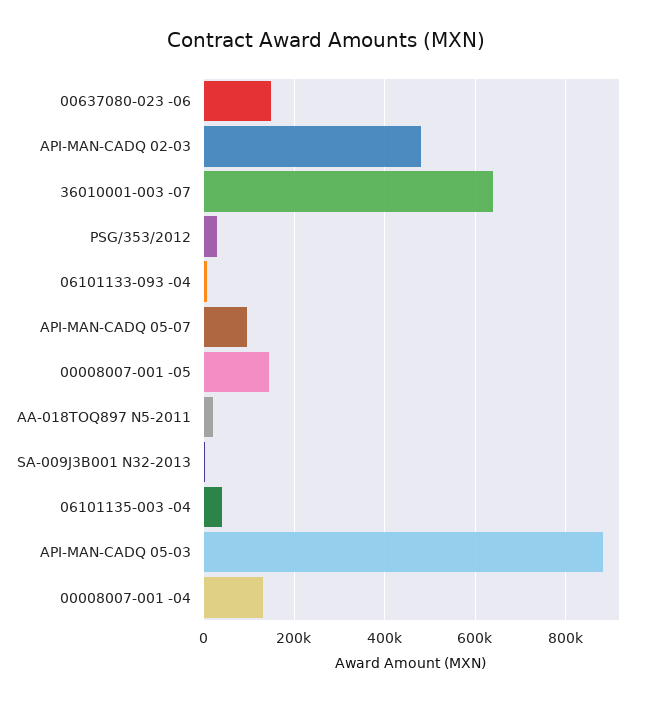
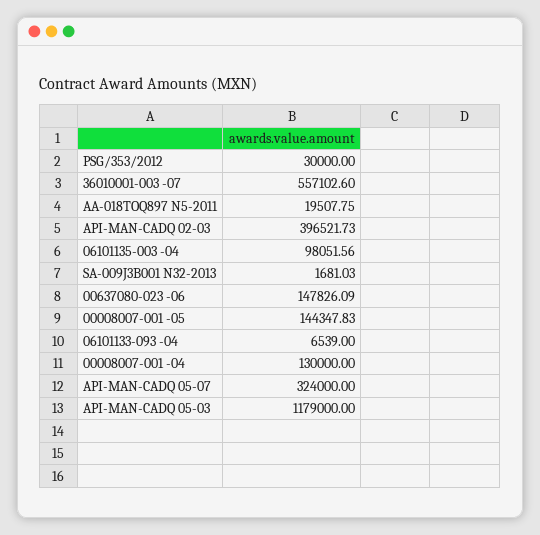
  {
    "00637080-023 -06": 147826.09,
-   "API-MAN-CADQ 02-03": 480000,
+   "API-MAN-CADQ 02-03": 396521.73,
-   "36010001-003 -07": 640000,
+   "36010001-003 -07": 557102.6,
    "PSG/353/2012": 30000,
    "06101133-093 -04": 6539,
-   "API-MAN-CADQ 05-07": 100000,
+   "API-MAN-CADQ 05-07": 324000,
    "00008007-001 -05": 144347.83,
    "AA-018TOQ897 N5-2011": 19507.75,
    "SA-009J3B001 N32-2013": 1681.03,
-   "06101135-003 -04": 40000,
+   "06101135-003 -04": 98051.56,
-   "API-MAN-CADQ 05-03": 880000,
+   "API-MAN-CADQ 05-03": 1179000,
    "00008007-001 -04": 130000
  }

